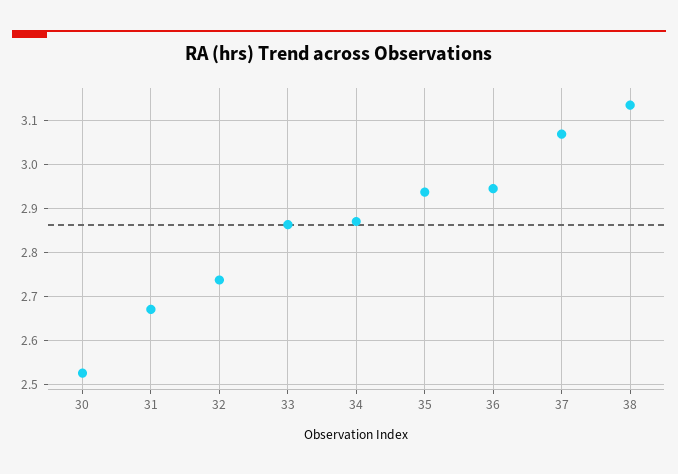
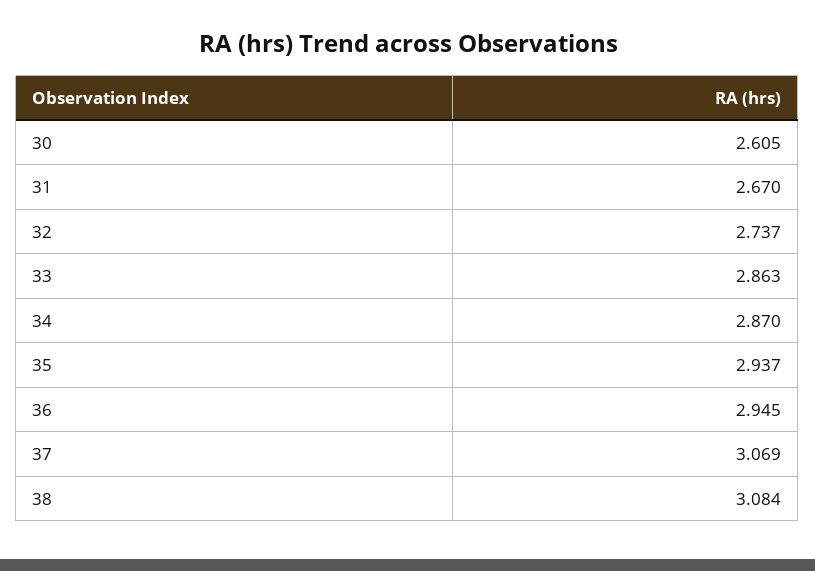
  {
-   "30": 2.52,
+   "30": 2.605,
    "31": 2.67,
    "32": 2.737,
    "33": 2.863,
    "34": 2.87,
    "35": 2.937,
    "36": 2.945,
    "37": 3.069,
-   "38": 3.14
+   "38": 3.084
  }

